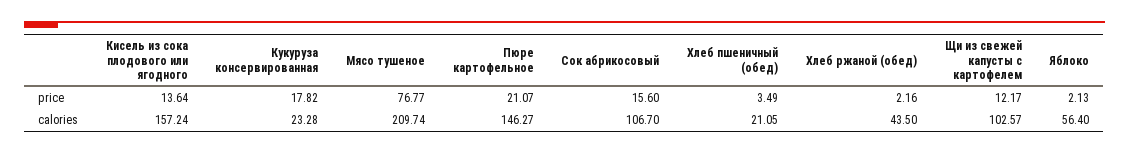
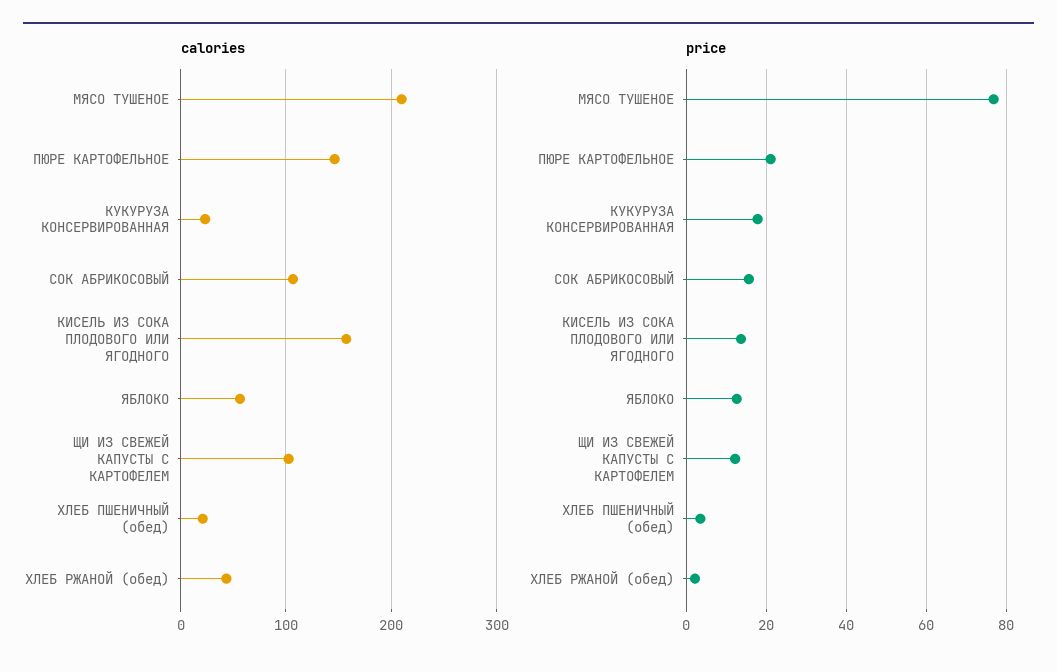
  {
    "price": {
      "Кисель из сока плодового или ягодного": 13.64,
      "Кукуруза консервированная": 17.82,
      "Мясо тушеное": 76.77,
      "Пюре картофельное": 21.07,
      "Сок абрикосовый": 15.6,
      "Хлеб пшеничный (обед)": 3.49,
      "Хлеб ржаной (обед)": 2.16,
      "Щи из свежей капусты с картофелем": 12.17,
-     "Яблоко": 2.13
+     "Яблоко": 12
    },
    "calories": {
      "Кисель из сока плодового или ягодного": 157.24,
      "Кукуруза консервированная": 23.28,
      "Мясо тушеное": 209.74,
      "Пюре картофельное": 146.27,
      "Сок абрикосовый": 106.7,
      "Хлеб пшеничный (обед)": 21.05,
      "Хлеб ржаной (обед)": 43.5,
      "Щи из свежей капусты с картофелем": 102.57,
      "Яблоко": 56.4
    }
  }

